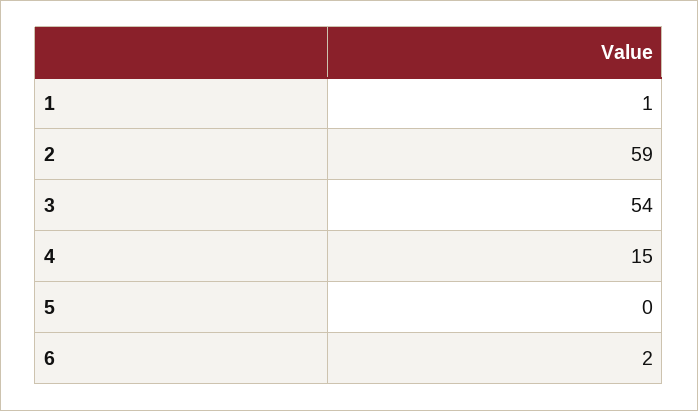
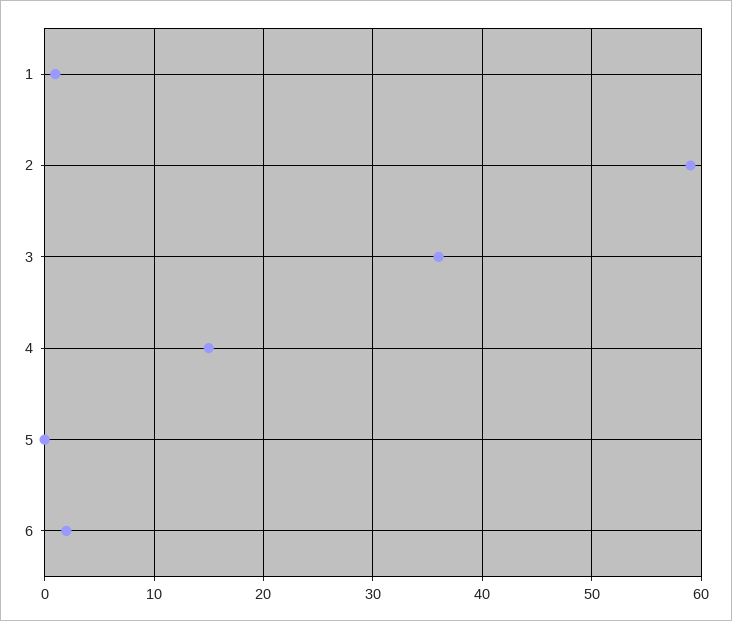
  {
    "1": 1,
    "2": 59,
-   "3": 54,
+   "3": 36,
    "4": 15,
    "5": 0,
    "6": 2
  }

